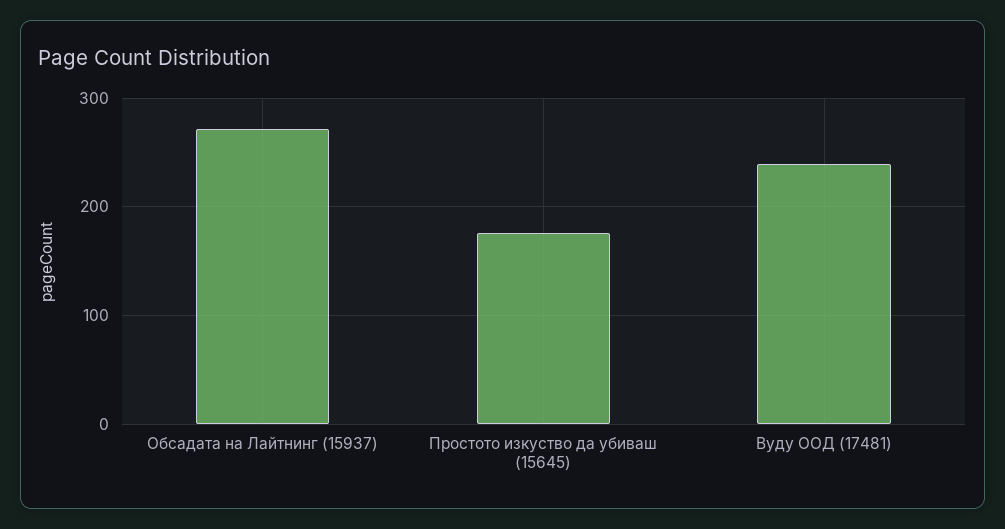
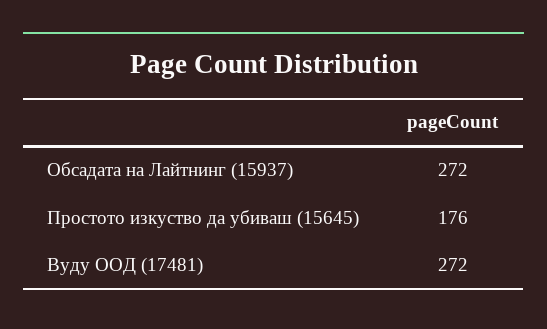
  {
    "Обсадата на Лайтнинг (15937)": 272,
    "Простото изкуство да убиваш (15645)": 176,
-   "Вуду ООД (17481)": 240
+   "Вуду ООД (17481)": 272
  }

